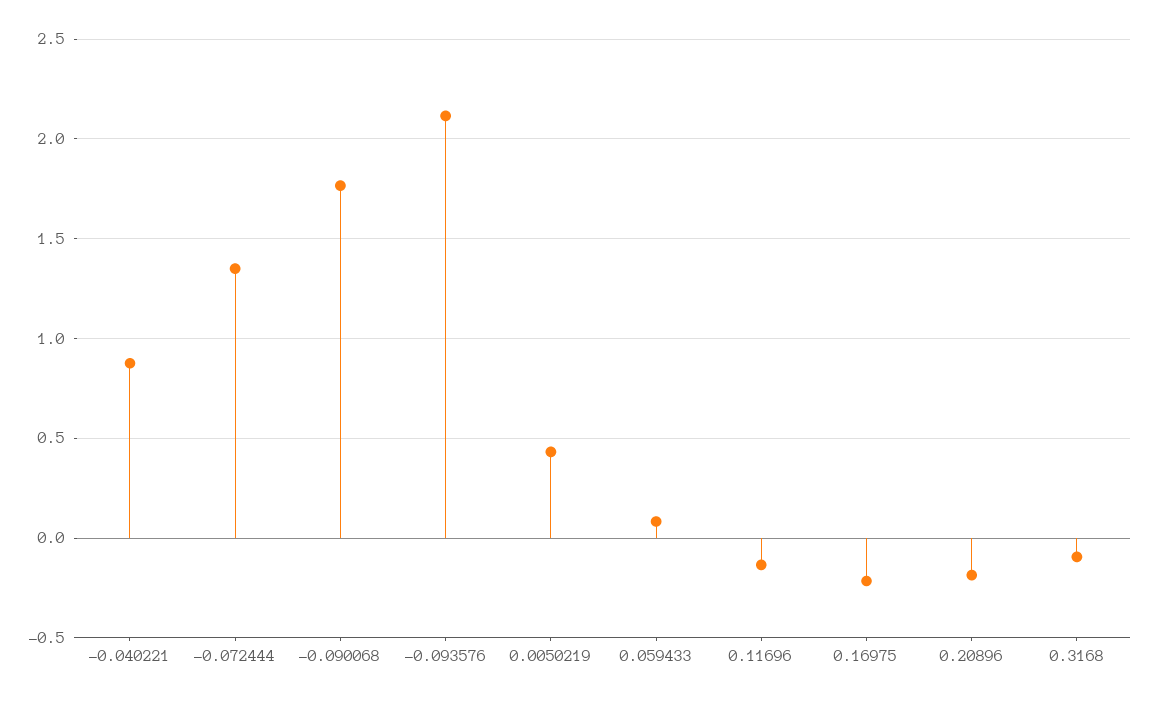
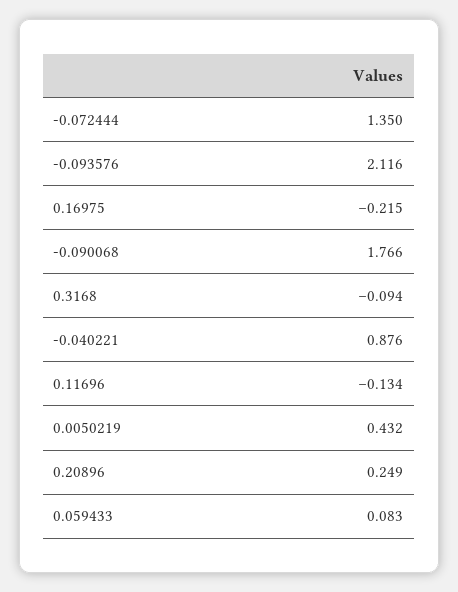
  {
    "-0.040221": 0.876,
    "-0.072444": 1.35,
    "-0.090068": 1.766,
    "-0.093576": 2.116,
    "0.0050219": 0.432,
    "0.059433": 0.083,
    "0.11696": -0.134,
    "0.16975": -0.215,
-   "0.20896": -0.2,
+   "0.20896": 0.249,
    "0.3168": -0.094
  }

